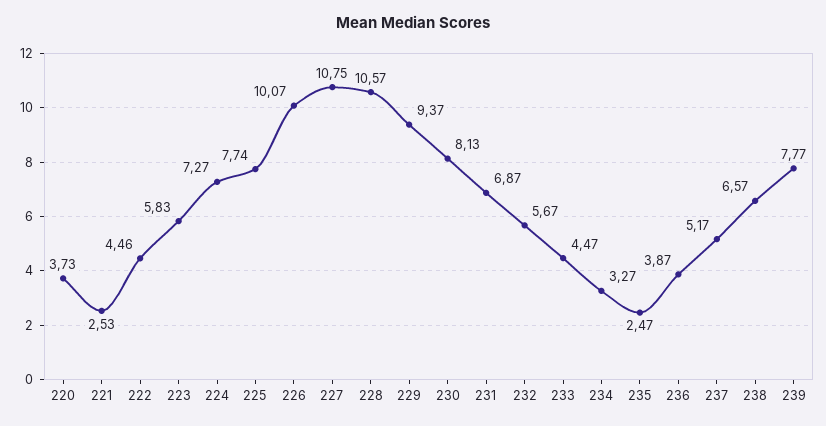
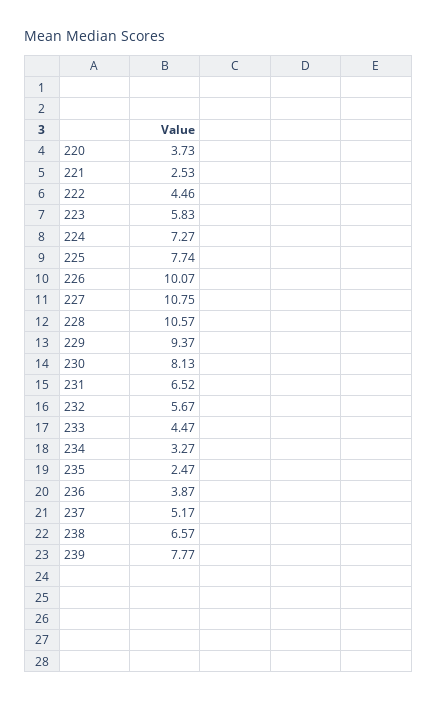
  {
    "220": 3.73,
    "221": 2.53,
    "222": 4.46,
    "223": 5.83,
    "224": 7.27,
    "225": 7.74,
    "226": 10.07,
    "227": 10.75,
    "228": 10.57,
    "229": 9.37,
    "230": 8.13,
-   "231": 6.87,
+   "231": 6.52,
    "232": 5.67,
    "233": 4.47,
    "234": 3.27,
    "235": 2.47,
    "236": 3.87,
    "237": 5.17,
    "238": 6.57,
    "239": 7.77
  }

